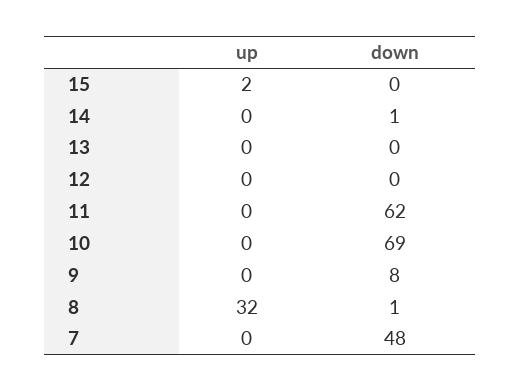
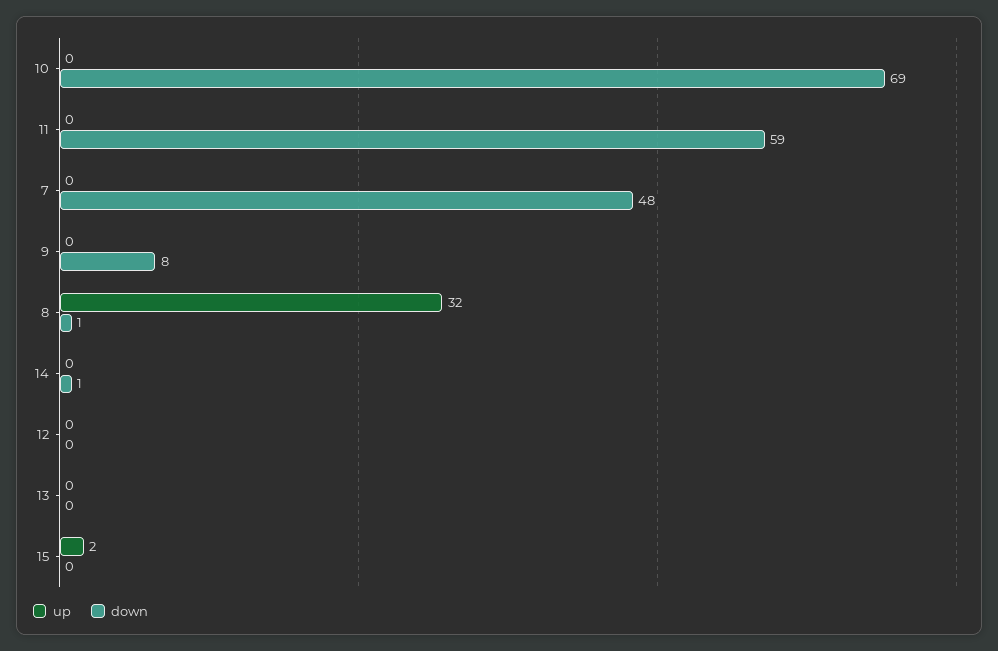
  {
    "up": {
      "15": 2,
      "14": 0,
      "13": 0,
      "12": 0,
      "11": 0,
      "10": 0,
      "9": 0,
      "8": 32,
      "7": 0
    },
    "down": {
      "15": 0,
      "14": 1,
      "13": 0,
      "12": 0,
-     "11": 62,
+     "11": 59,
      "10": 69,
      "9": 8,
      "8": 1,
      "7": 48
    }
  }

